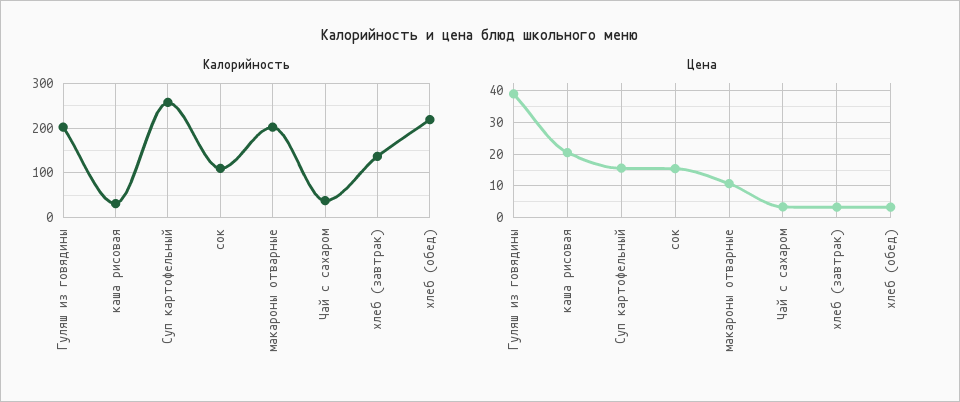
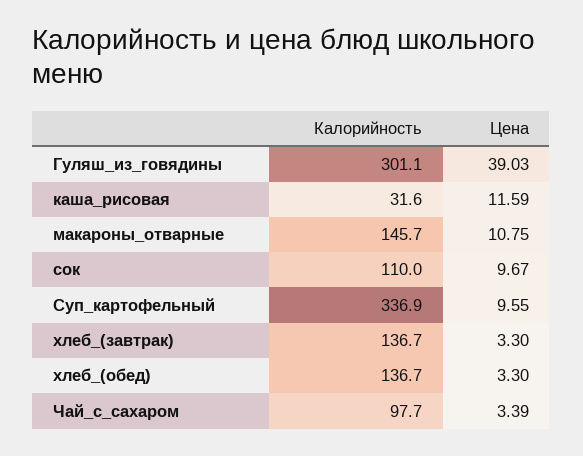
  {
    "Калорийность": {
-     "Гуляш из говядины": 200,
+     "Гуляш из говядины": 301.1,
      "каша рисовая": 31.6,
-     "Суп картофельный": 260,
+     "Суп картофельный": 336.9,
      "сок": 110,
-     "макароны отварные": 200,
+     "макароны отварные": 145.7,
-     "Чай с сахаром": 40,
+     "Чай с сахаром": 97.7,
      "хлеб (завтрак)": 136.7,
-     "хлеб (обед)": 220
+     "хлеб (обед)": 136.7
    },
    "Цена": {
      "Гуляш из говядины": 39.03,
-     "каша рисовая": 20,
+     "каша рисовая": 11.59,
-     "Суп картофельный": 16,
+     "Суп картофельный": 9.55,
-     "сок": 16,
+     "сок": 9.67,
      "макароны отварные": 10.75,
      "Чай с сахаром": 3.39,
      "хлеб (завтрак)": 3.3,
      "хлеб (обед)": 3.3
    }
  }

